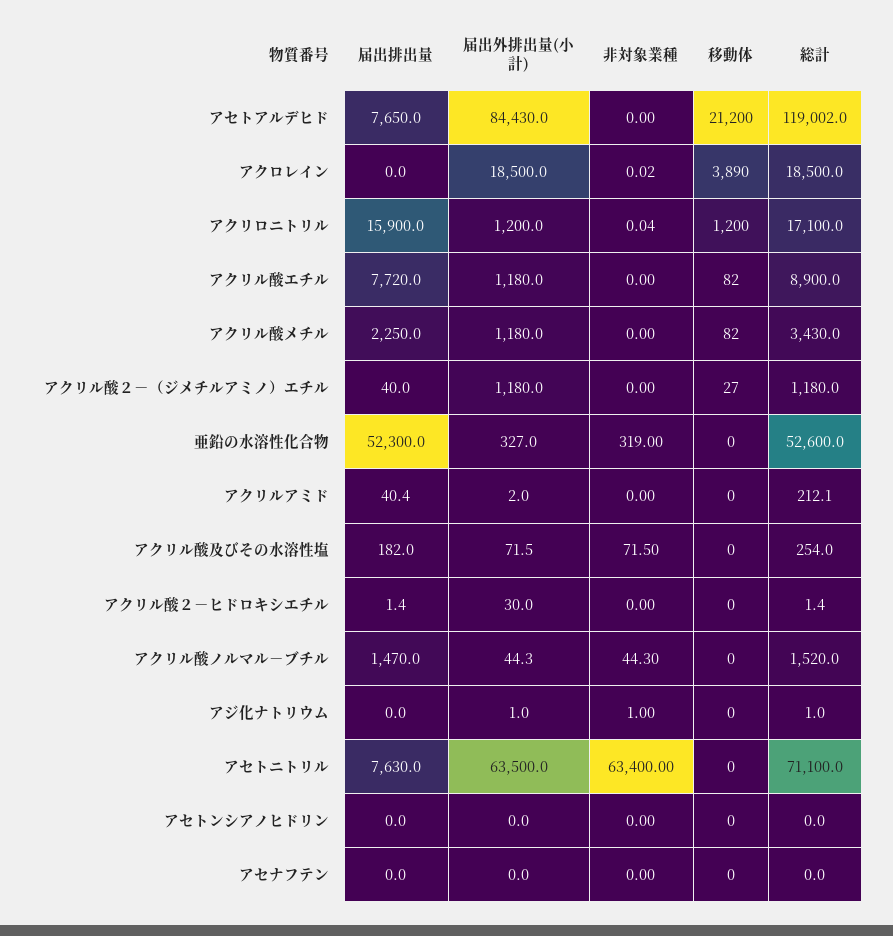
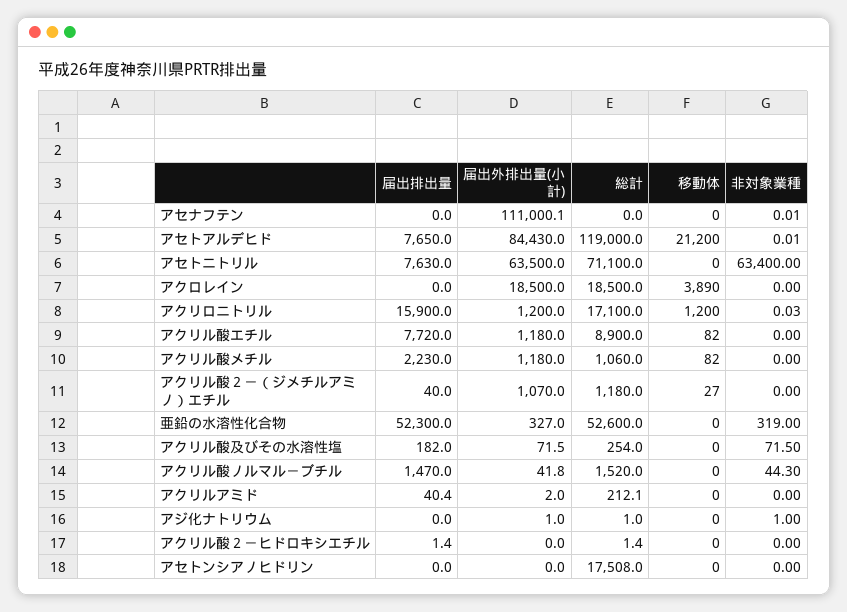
  {
    "届出排出量": {
      "アセトアルデヒド": 7650,
      "アクロレイン": 0,
      "アクリロニトリル": 15900,
      "アクリル酸エチル": 7720,
-     "アクリル酸メチル": 2250,
+     "アクリル酸メチル": 2230,
      "アクリル酸２－（ジメチルアミノ）エチル": 40,
      "亜鉛の水溶性化合物": 52300,
      "アクリルアミド": 40.4,
      "アクリル酸及びその水溶性塩": 182,
      "アクリル酸２－ヒドロキシエチル": 1.4,
      "アクリル酸ノルマル－ブチル": 1470,
      "アジ化ナトリウム": 0,
      "アセトニトリル": 7630,
      "アセトンシアノヒドリン": 0,
      "アセナフテン": 0
    },
    "届出外排出量(小計)": {
      "アセトアルデヒド": 84430,
      "アクロレイン": 18500,
      "アクリロニトリル": 1200,
      "アクリル酸エチル": 1180,
      "アクリル酸メチル": 1180,
-     "アクリル酸２－（ジメチルアミノ）エチル": 1180,
+     "アクリル酸２－（ジメチルアミノ）エチル": 1070,
      "亜鉛の水溶性化合物": 327,
      "アクリルアミド": 2,
      "アクリル酸及びその水溶性塩": 71.5,
-     "アクリル酸２－ヒドロキシエチル": 30,
+     "アクリル酸２－ヒドロキシエチル": 0,
-     "アクリル酸ノルマル－ブチル": 44.3,
+     "アクリル酸ノルマル－ブチル": 41.8,
      "アジ化ナトリウム": 1,
      "アセトニトリル": 63500,
      "アセトンシアノヒドリン": 0,
-     "アセナフテン": 0
+     "アセナフテン": 111000.1
    },
    "非対象業種": {
-     "アセトアルデヒド": 0,
+     "アセトアルデヒド": 0.01,
-     "アクロレイン": 0.02,
+     "アクロレイン": 0,
-     "アクリロニトリル": 0.04,
+     "アクリロニトリル": 0.03,
      "アクリル酸エチル": 0,
      "アクリル酸メチル": 0,
      "アクリル酸２－（ジメチルアミノ）エチル": 0,
      "亜鉛の水溶性化合物": 319,
      "アクリルアミド": 0,
      "アクリル酸及びその水溶性塩": 71.5,
      "アクリル酸２－ヒドロキシエチル": 0,
      "アクリル酸ノルマル－ブチル": 44.3,
      "アジ化ナトリウム": 1,
      "アセトニトリル": 63400,
      "アセトンシアノヒドリン": 0,
-     "アセナフテン": 0
+     "アセナフテン": 0.01
    },
    "移動体": {
      "アセトアルデヒド": 21200,
      "アクロレイン": 3890,
      "アクリロニトリル": 1200,
      "アクリル酸エチル": 82,
      "アクリル酸メチル": 82,
      "アクリル酸２－（ジメチルアミノ）エチル": 27,
      "亜鉛の水溶性化合物": 0,
      "アクリルアミド": 0,
      "アクリル酸及びその水溶性塩": 0,
      "アクリル酸２－ヒドロキシエチル": 0,
      "アクリル酸ノルマル－ブチル": 0,
      "アジ化ナトリウム": 0,
      "アセトニトリル": 0,
      "アセトンシアノヒドリン": 0,
      "アセナフテン": 0
    },
    "総計": {
-     "アセトアルデヒド": 119002,
+     "アセトアルデヒド": 119000,
      "アクロレイン": 18500,
      "アクリロニトリル": 17100,
      "アクリル酸エチル": 8900,
-     "アクリル酸メチル": 3430,
+     "アクリル酸メチル": 1060,
      "アクリル酸２－（ジメチルアミノ）エチル": 1180,
      "亜鉛の水溶性化合物": 52600,
      "アクリルアミド": 212.1,
      "アクリル酸及びその水溶性塩": 254,
      "アクリル酸２－ヒドロキシエチル": 1.4,
      "アクリル酸ノルマル－ブチル": 1520,
      "アジ化ナトリウム": 1,
      "アセトニトリル": 71100,
-     "アセトンシアノヒドリン": 0,
+     "アセトンシアノヒドリン": 17508,
      "アセナフテン": 0
    }
  }

